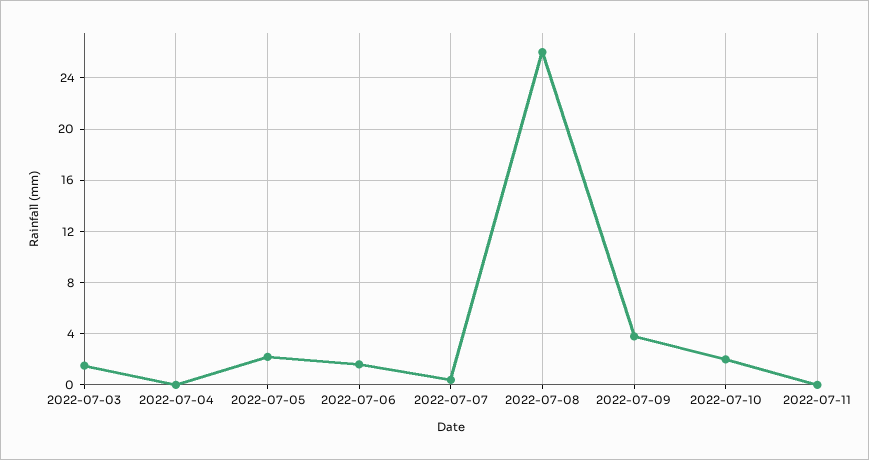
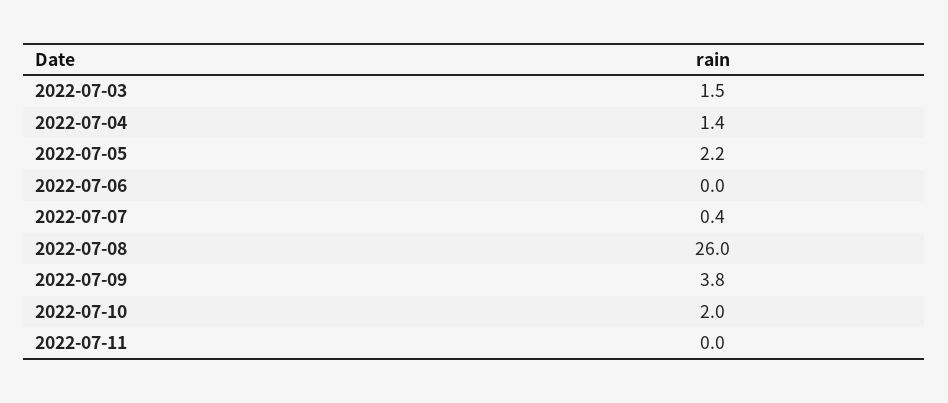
  {
    "2022-07-03": 1.5,
-   "2022-07-04": 0,
+   "2022-07-04": 1.4,
    "2022-07-05": 2.2,
-   "2022-07-06": 1.5,
+   "2022-07-06": 0,
    "2022-07-07": 0.4,
    "2022-07-08": 26,
    "2022-07-09": 3.8,
    "2022-07-10": 2,
    "2022-07-11": 0
  }

